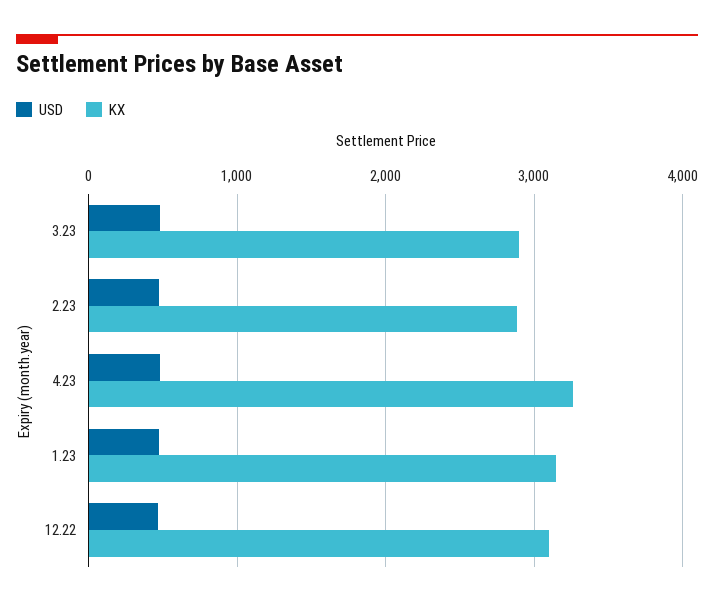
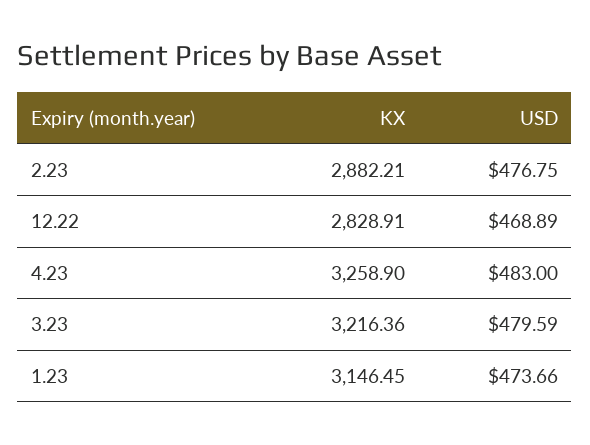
  {
    "USD": {
      "3.23": 479.59,
      "2.23": 476.75,
      "4.23": 483,
      "1.23": 473.66,
      "12.22": 468.89
    },
    "KX": {
-     "3.23": 2900,
+     "3.23": 3216.36,
      "2.23": 2882.21,
      "4.23": 3258.9,
      "1.23": 3146.45,
-     "12.22": 3100
+     "12.22": 2828.91
    }
  }

